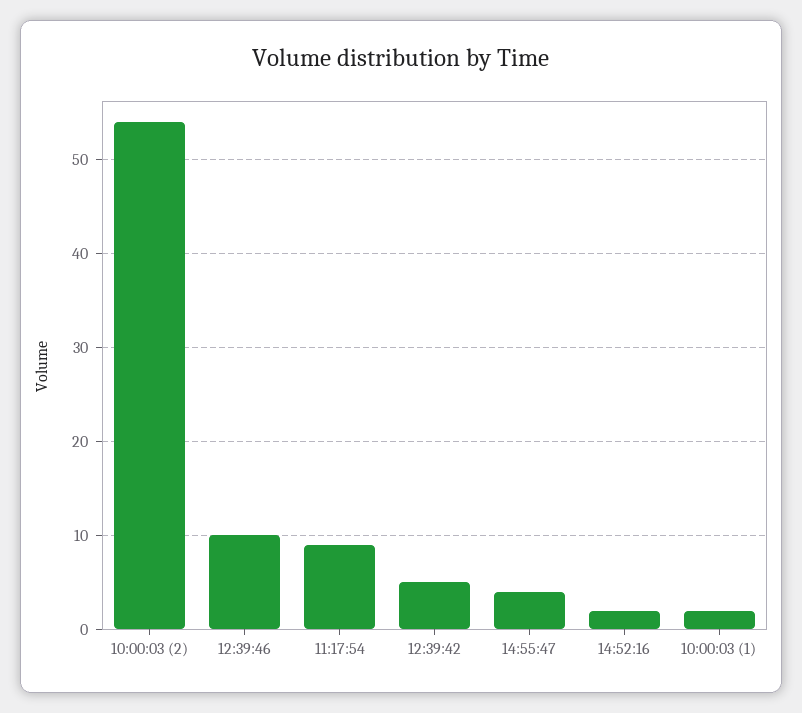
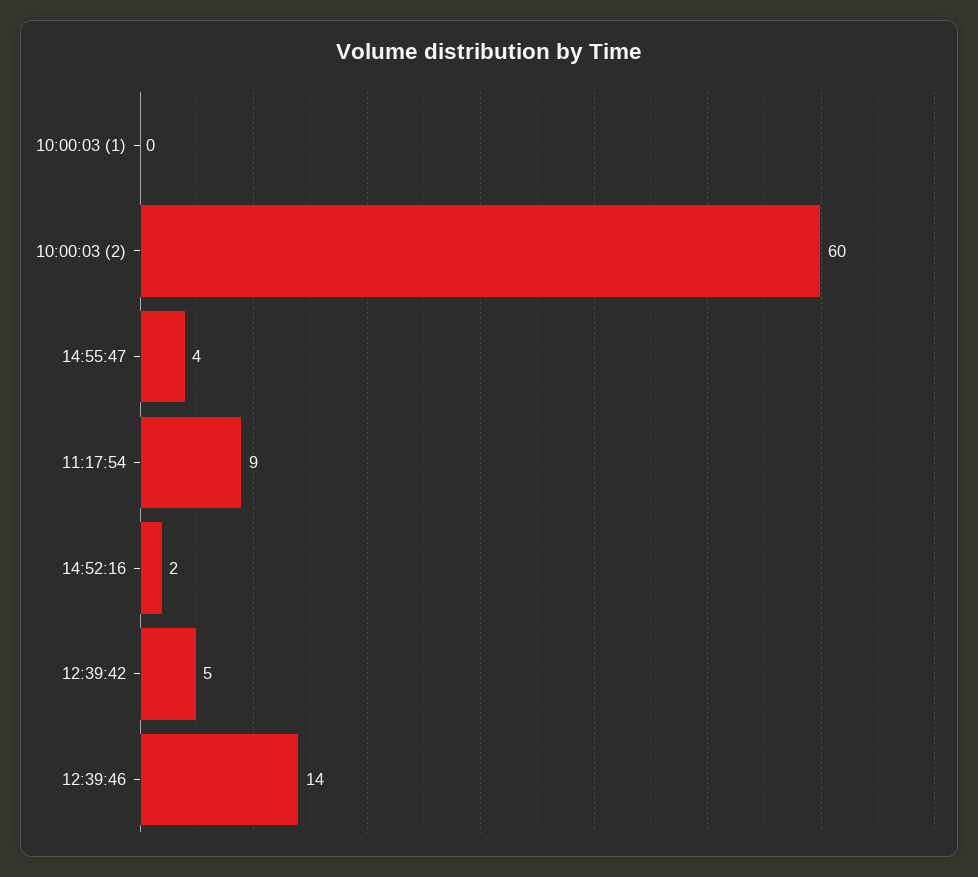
  {
-   "10:00:03 (2)": 54,
+   "10:00:03 (2)": 60,
-   "12:39:46": 10,
+   "12:39:46": 14,
    "11:17:54": 9,
    "12:39:42": 5,
    "14:55:47": 4,
    "14:52:16": 2,
-   "10:00:03 (1)": 2
+   "10:00:03 (1)": 0
  }

